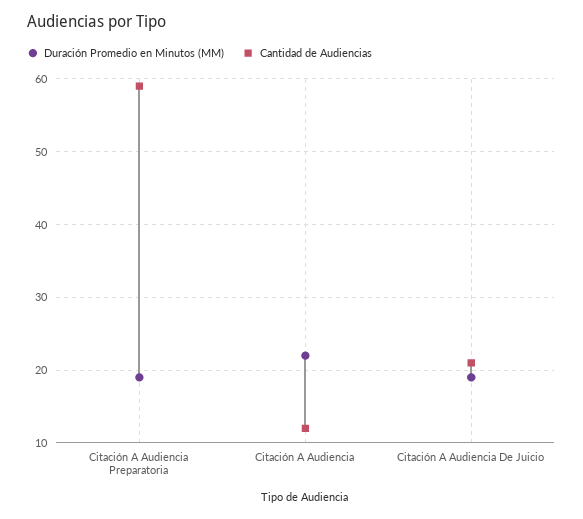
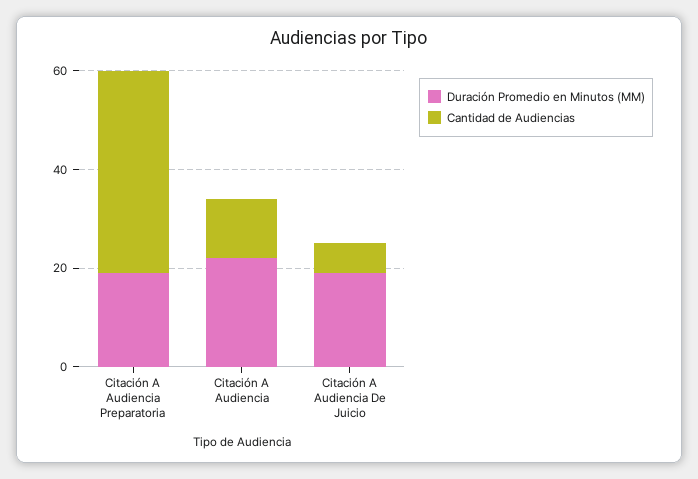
  {
    "Duración Promedio en Minutos (MM)": {
      "Citación A Audiencia Preparatoria": 19,
      "Citación A Audiencia": 22,
      "Citación A Audiencia De Juicio": 19
    },
    "Cantidad de Audiencias": {
-     "Citación A Audiencia Preparatoria": 59,
+     "Citación A Audiencia Preparatoria": 40,
      "Citación A Audiencia": 12,
-     "Citación A Audiencia De Juicio": 21
+     "Citación A Audiencia De Juicio": 5
    }
  }

